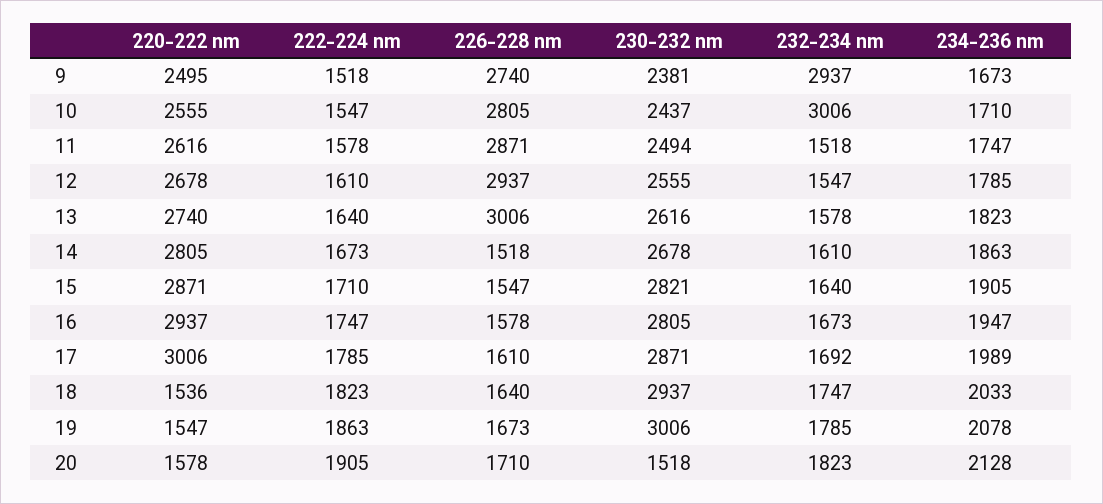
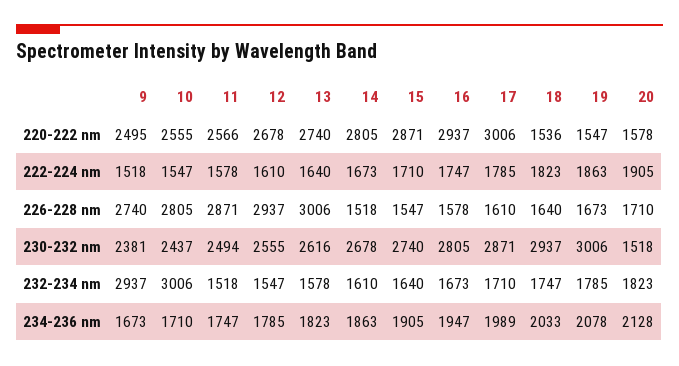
  {
    "220-222 nm": {
      "9": 2495,
      "10": 2555,
-     "11": 2616,
+     "11": 2566,
      "12": 2678,
      "13": 2740,
      "14": 2805,
      "15": 2871,
      "16": 2937,
      "17": 3006,
      "18": 1536,
      "19": 1547,
      "20": 1578
    },
    "222-224 nm": {
      "9": 1518,
      "10": 1547,
      "11": 1578,
      "12": 1610,
      "13": 1640,
      "14": 1673,
      "15": 1710,
      "16": 1747,
      "17": 1785,
      "18": 1823,
      "19": 1863,
      "20": 1905
    },
    "226-228 nm": {
      "9": 2740,
      "10": 2805,
      "11": 2871,
      "12": 2937,
      "13": 3006,
      "14": 1518,
      "15": 1547,
      "16": 1578,
      "17": 1610,
      "18": 1640,
      "19": 1673,
      "20": 1710
    },
    "230-232 nm": {
      "9": 2381,
      "10": 2437,
      "11": 2494,
      "12": 2555,
      "13": 2616,
      "14": 2678,
-     "15": 2821,
+     "15": 2740,
      "16": 2805,
      "17": 2871,
      "18": 2937,
      "19": 3006,
      "20": 1518
    },
    "232-234 nm": {
      "9": 2937,
      "10": 3006,
      "11": 1518,
      "12": 1547,
      "13": 1578,
      "14": 1610,
      "15": 1640,
      "16": 1673,
-     "17": 1692,
+     "17": 1710,
      "18": 1747,
      "19": 1785,
      "20": 1823
    },
    "234-236 nm": {
      "9": 1673,
      "10": 1710,
      "11": 1747,
      "12": 1785,
      "13": 1823,
      "14": 1863,
      "15": 1905,
      "16": 1947,
      "17": 1989,
      "18": 2033,
      "19": 2078,
      "20": 2128
    }
  }

